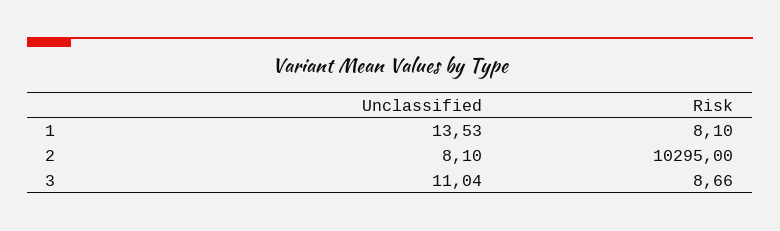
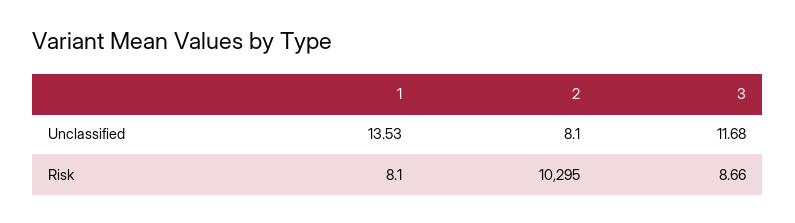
  {
    "Unclassified": {
      "1": 13.53,
      "2": 8.1,
-     "3": 11.04
+     "3": 11.68
    },
    "Risk": {
      "1": 8.1,
      "2": 10295,
      "3": 8.66
    }
  }

